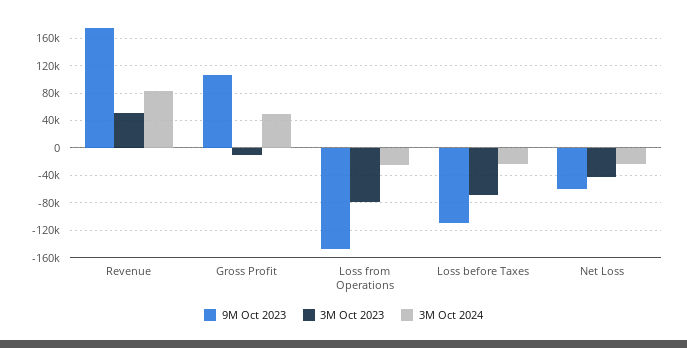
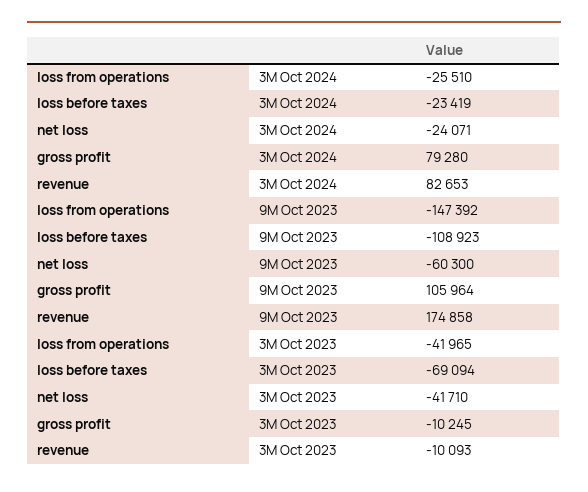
  {
    "9M Oct 2023": {
      "Revenue": 174858,
      "Gross Profit": 105964,
      "Loss from Operations": -147392,
      "Loss before Taxes": -108923,
      "Net Loss": -60300
    },
    "3M Oct 2023": {
-     "Revenue": 50000,
+     "Revenue": -10093,
      "Gross Profit": -10245,
-     "Loss from Operations": -80000,
+     "Loss from Operations": -41965,
      "Loss before Taxes": -69094,
      "Net Loss": -41710
    },
    "3M Oct 2024": {
      "Revenue": 82653,
-     "Gross Profit": 50000,
+     "Gross Profit": 79280,
      "Loss from Operations": -25510,
      "Loss before Taxes": -23419,
      "Net Loss": -24071
    }
  }

